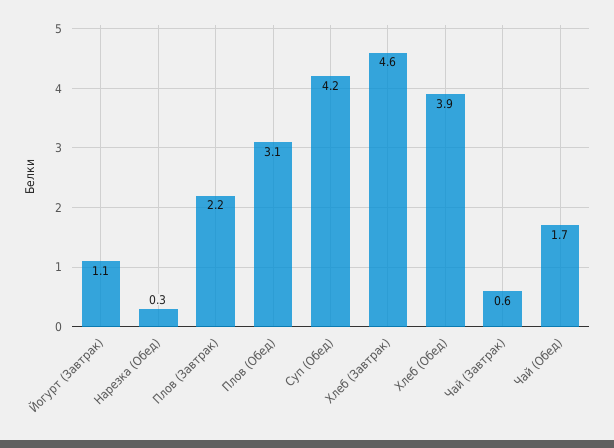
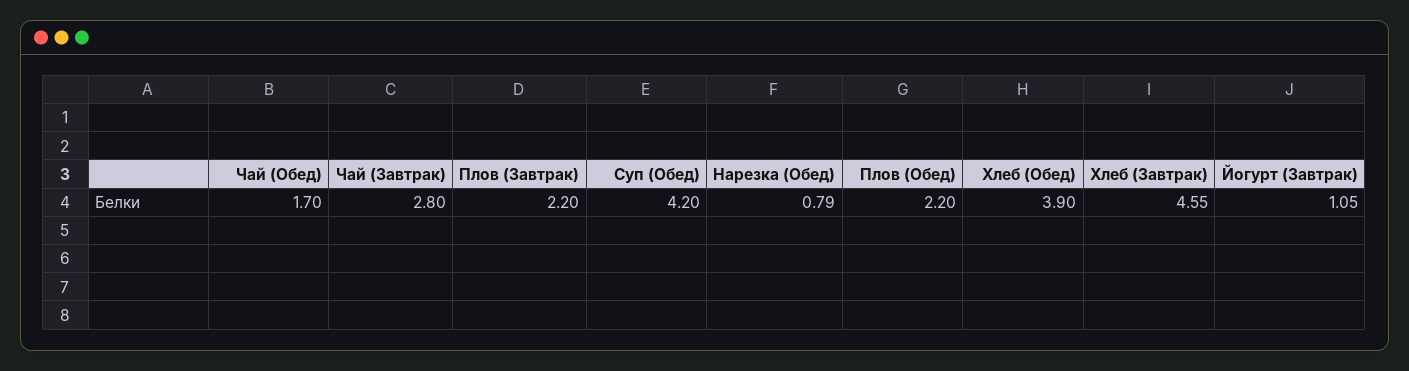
  {
    "Йогурт (Завтрак)": 1.05,
-   "Нарезка (Обед)": 0.3,
+   "Нарезка (Обед)": 0.79,
    "Плов (Завтрак)": 2.2,
-   "Плов (Обед)": 3.1,
+   "Плов (Обед)": 2.2,
    "Суп (Обед)": 4.2,
    "Хлеб (Завтрак)": 4.55,
    "Хлеб (Обед)": 3.9,
-   "Чай (Завтрак)": 0.6,
+   "Чай (Завтрак)": 2.8,
    "Чай (Обед)": 1.7
  }

